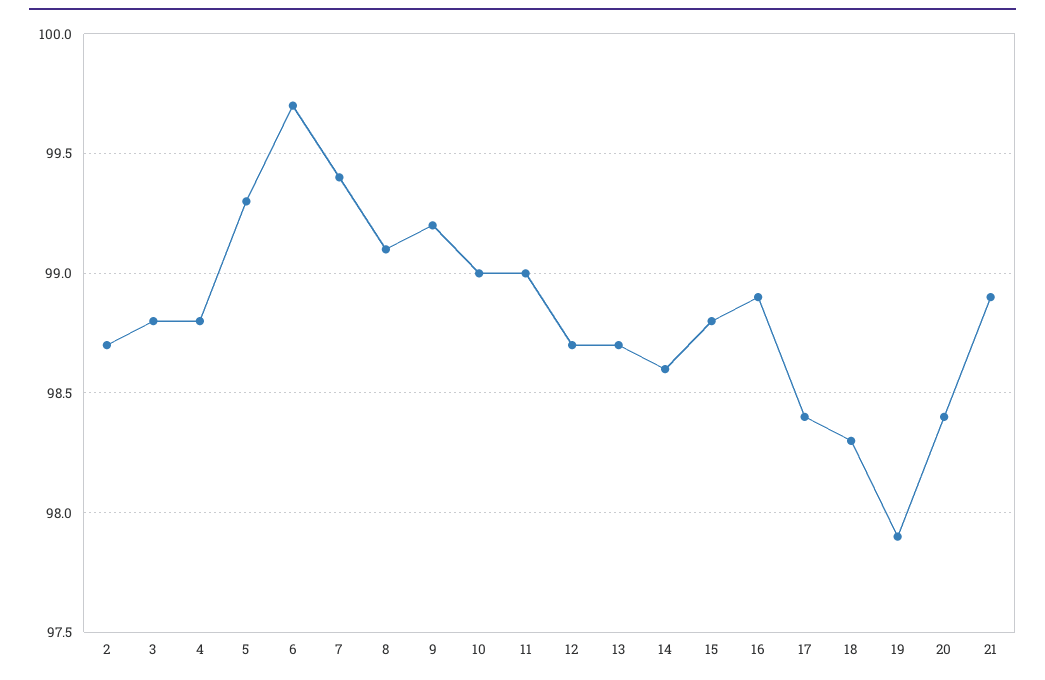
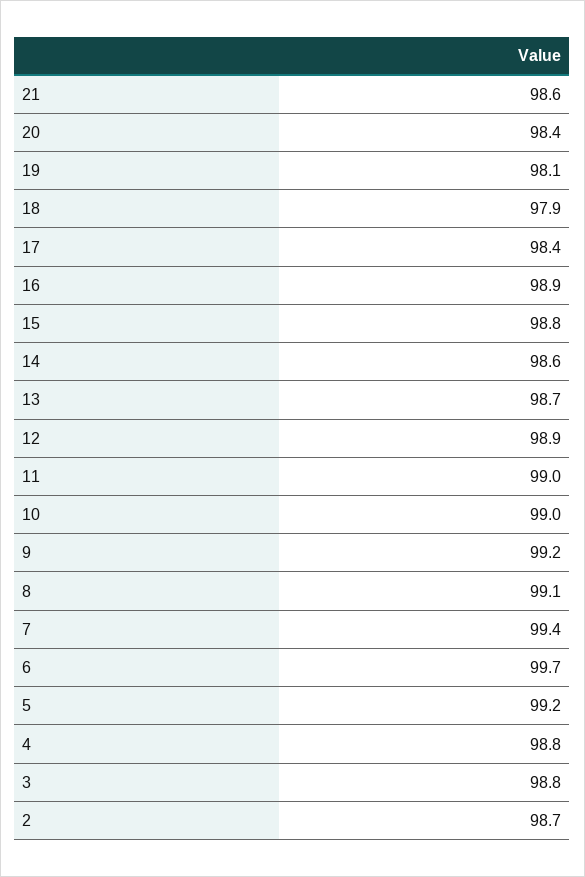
  {
    "2": 98.7,
    "3": 98.8,
    "4": 98.8,
-   "5": 99.3,
+   "5": 99.2,
    "6": 99.7,
    "7": 99.4,
    "8": 99.1,
    "9": 99.2,
    "10": 99,
    "11": 99,
-   "12": 98.7,
+   "12": 98.9,
    "13": 98.7,
    "14": 98.6,
    "15": 98.8,
    "16": 98.9,
    "17": 98.4,
-   "18": 98.3,
+   "18": 97.9,
-   "19": 97.9,
+   "19": 98.1,
    "20": 98.4,
-   "21": 98.9
+   "21": 98.6
  }

